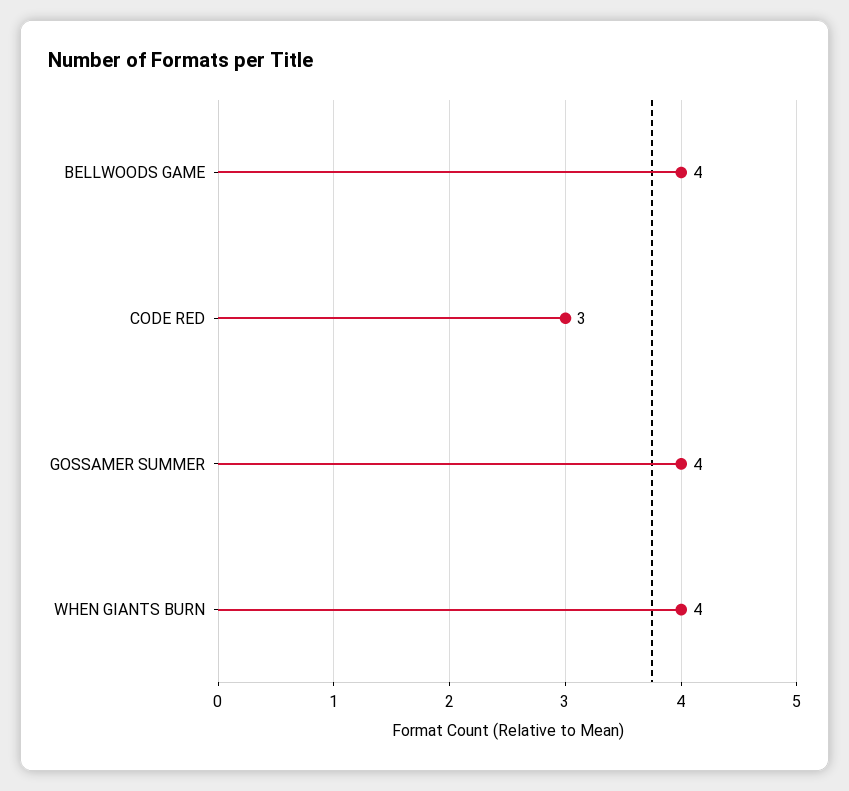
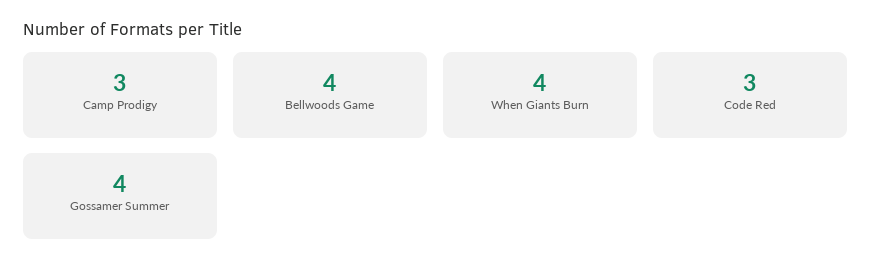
  {
    "BELLWOODS GAME": 4,
    "CODE RED": 3,
    "GOSSAMER SUMMER": 4,
-   "WHEN GIANTS BURN": 4
+   "WHEN GIANTS BURN": 4,
+   "Camp Prodigy": 3
  }

